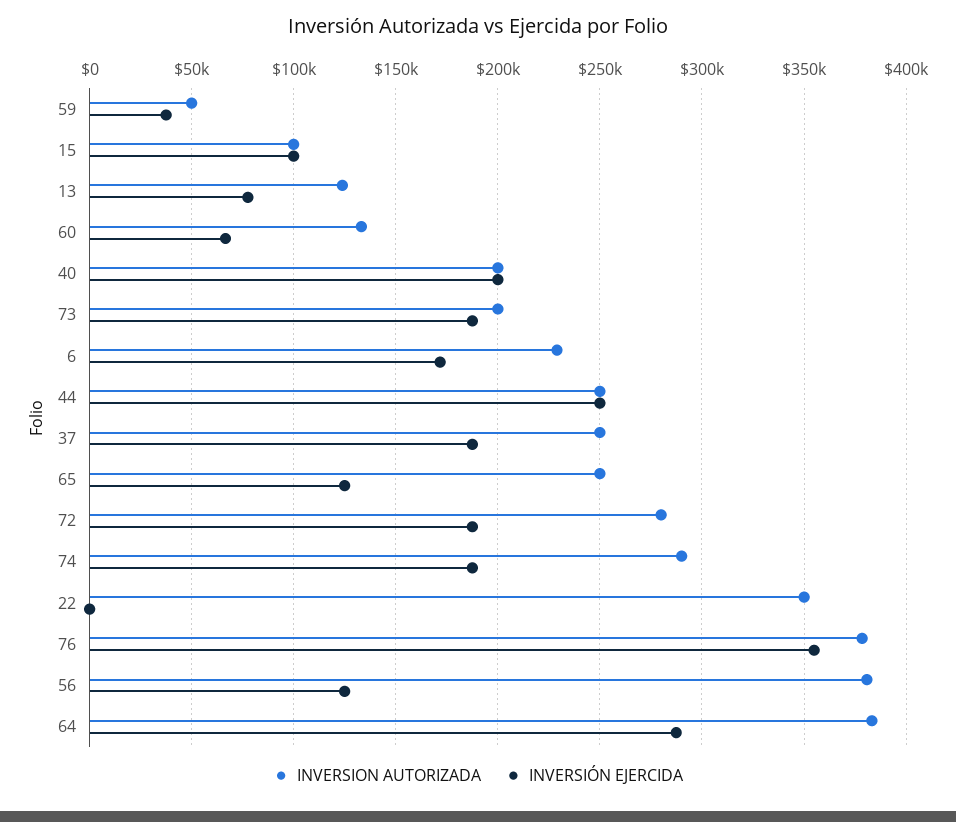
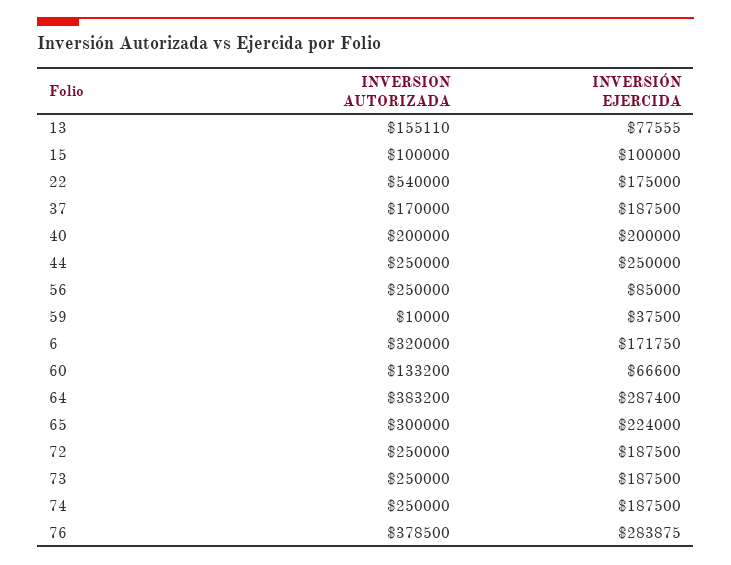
  {
    "INVERSION AUTORIZADA": {
-     "59": 50000,
+     "59": 10000,
      "15": 100000,
-     "13": 125000,
+     "13": 155110,
      "60": 133200,
      "40": 200000,
-     "73": 200000,
+     "73": 250000,
-     "6": 230000,
+     "6": 320000,
      "44": 250000,
-     "37": 250000,
+     "37": 170000,
-     "65": 250000,
+     "65": 300000,
-     "72": 280000,
+     "72": 250000,
-     "74": 290000,
+     "74": 250000,
-     "22": 350000,
+     "22": 540000,
      "76": 378500,
-     "56": 380000,
+     "56": 250000,
      "64": 383200
    },
    "INVERSIÓN EJERCIDA": {
      "59": 37500,
      "15": 100000,
      "13": 77555,
      "60": 66600,
      "40": 200000,
      "73": 187500,
      "6": 171750,
      "44": 250000,
      "37": 187500,
-     "65": 125000,
+     "65": 224000,
      "72": 187500,
      "74": 187500,
-     "22": 0,
+     "22": 175000,
-     "76": 355000,
+     "76": 283875,
-     "56": 125000,
+     "56": 85000,
      "64": 287400
    }
  }

